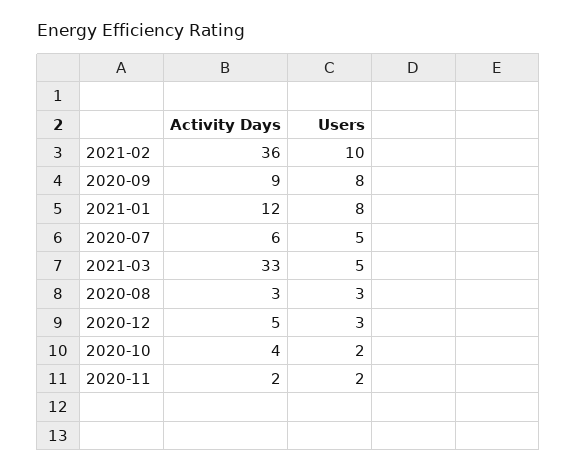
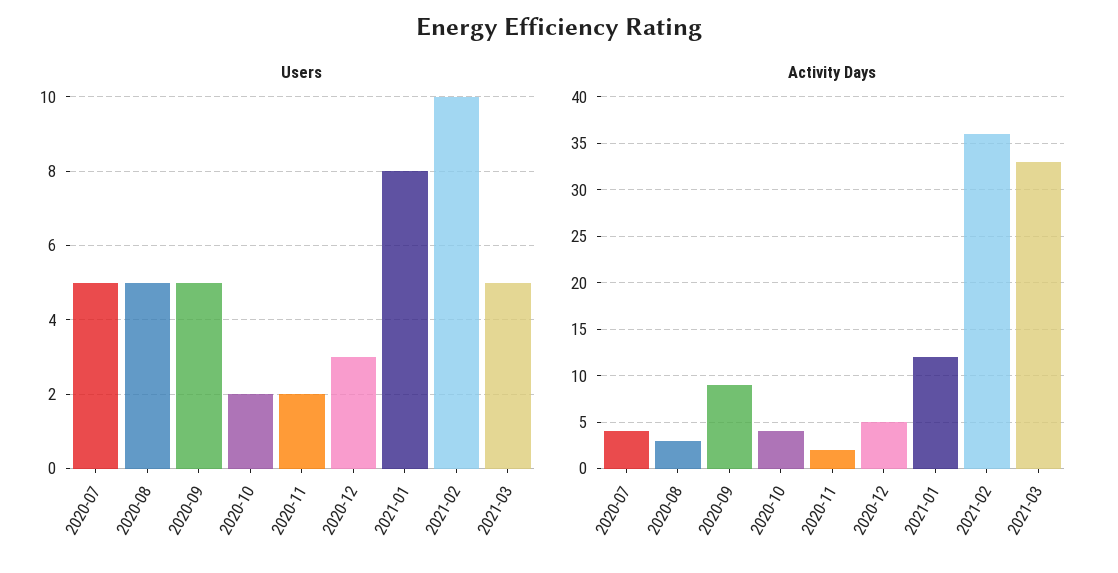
  {
    "Activity Days": {
      "2021-02": 36,
      "2020-09": 9,
      "2021-01": 12,
-     "2020-07": 6,
+     "2020-07": 4,
      "2021-03": 33,
      "2020-08": 3,
      "2020-12": 5,
      "2020-10": 4,
      "2020-11": 2
    },
    "Users": {
      "2021-02": 10,
-     "2020-09": 8,
+     "2020-09": 5,
      "2021-01": 8,
      "2020-07": 5,
      "2021-03": 5,
-     "2020-08": 3,
+     "2020-08": 5,
      "2020-12": 3,
      "2020-10": 2,
      "2020-11": 2
    }
  }

